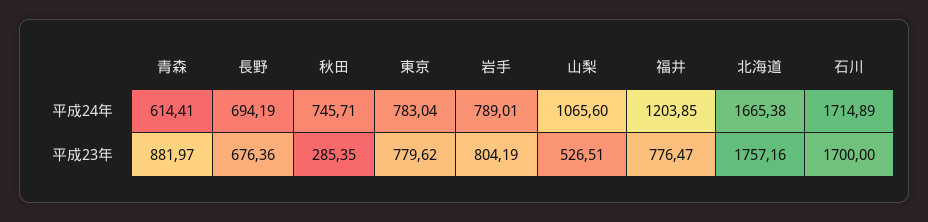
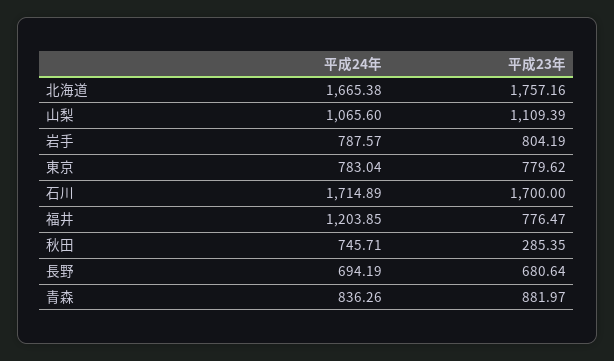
  {
    "青森": {
-     "平成24年": 614.41,
+     "平成24年": 836.26,
      "平成23年": 881.97
    },
    "長野": {
      "平成24年": 694.19,
-     "平成23年": 676.36
+     "平成23年": 680.64
    },
    "秋田": {
      "平成24年": 745.71,
      "平成23年": 285.35
    },
    "東京": {
      "平成24年": 783.04,
      "平成23年": 779.62
    },
    "岩手": {
-     "平成24年": 789.01,
+     "平成24年": 787.57,
      "平成23年": 804.19
    },
    "山梨": {
      "平成24年": 1065.6,
-     "平成23年": 526.51
+     "平成23年": 1109.39
    },
    "福井": {
      "平成24年": 1203.85,
      "平成23年": 776.47
    },
    "北海道": {
      "平成24年": 1665.38,
      "平成23年": 1757.16
    },
    "石川": {
      "平成24年": 1714.89,
      "平成23年": 1700
    }
  }

